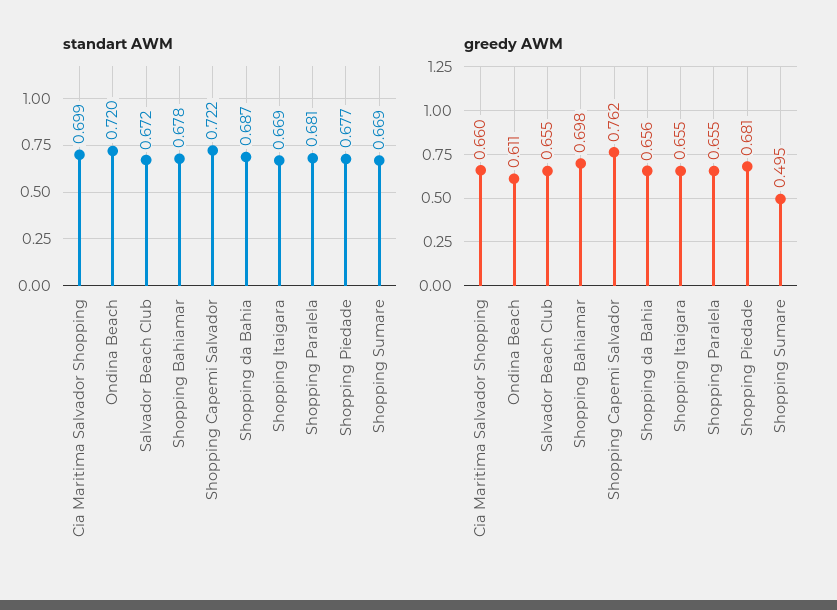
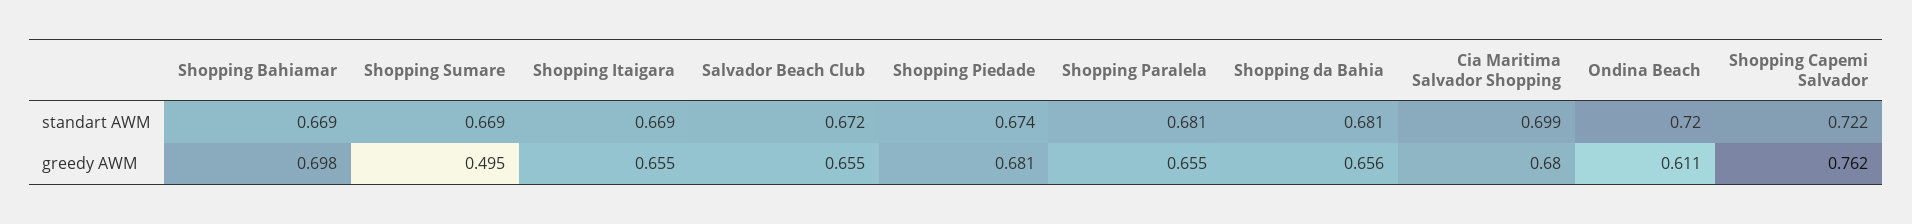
  {
    "standart AWM": {
      "Cia Maritima Salvador Shopping": 0.699,
      "Ondina Beach": 0.72,
      "Salvador Beach Club": 0.672,
-     "Shopping Bahiamar": 0.678,
+     "Shopping Bahiamar": 0.669,
      "Shopping Capemi Salvador": 0.722,
-     "Shopping da Bahia": 0.687,
+     "Shopping da Bahia": 0.681,
      "Shopping Itaigara": 0.669,
      "Shopping Paralela": 0.681,
-     "Shopping Piedade": 0.677,
+     "Shopping Piedade": 0.674,
      "Shopping Sumare": 0.669
    },
    "greedy AWM": {
-     "Cia Maritima Salvador Shopping": 0.66,
+     "Cia Maritima Salvador Shopping": 0.68,
      "Ondina Beach": 0.611,
      "Salvador Beach Club": 0.655,
      "Shopping Bahiamar": 0.698,
      "Shopping Capemi Salvador": 0.762,
      "Shopping da Bahia": 0.656,
      "Shopping Itaigara": 0.655,
      "Shopping Paralela": 0.655,
      "Shopping Piedade": 0.681,
      "Shopping Sumare": 0.495
    }
  }

